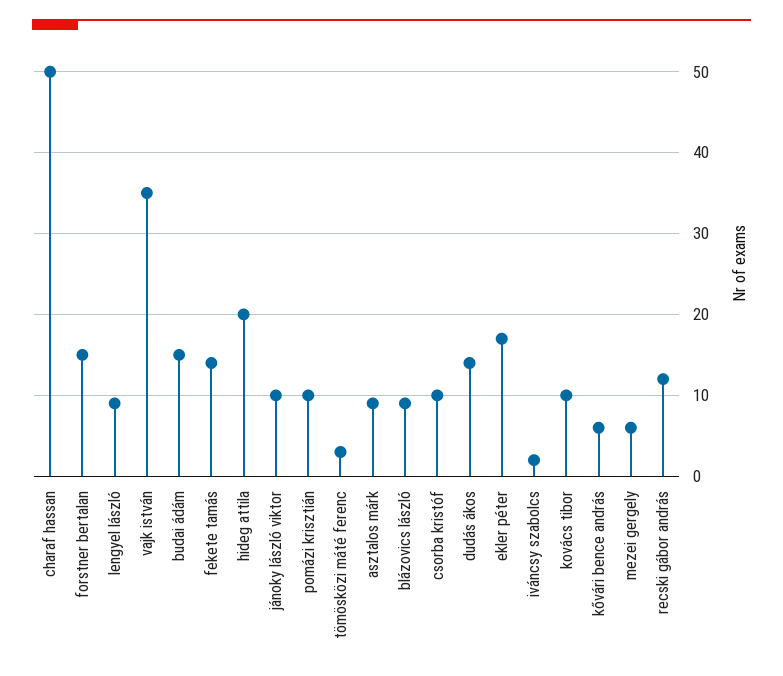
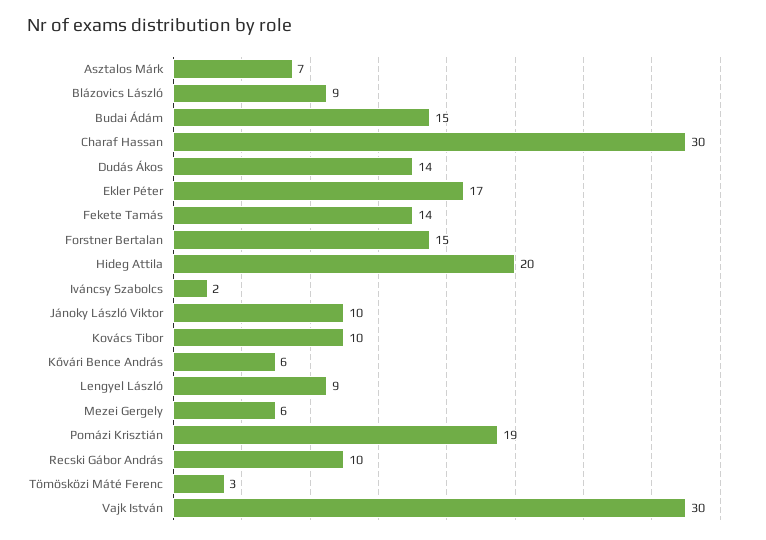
  {
-   "charaf hassan": 50,
+   "charaf hassan": 30,
    "forstner bertalan": 15,
    "lengyel lászló": 9,
-   "vajk istván": 35,
+   "vajk istván": 30,
    "budai ádám": 15,
    "fekete tamás": 14,
    "hideg attila": 20,
    "jánoky lászló viktor": 10,
-   "pomázi krisztián": 10,
+   "pomázi krisztián": 19,
    "tömösközi máté ferenc": 3,
-   "asztalos márk": 9,
+   "asztalos márk": 7,
    "blázovics lászló": 9,
-   "csorba kristóf": 10,
    "dudás ákos": 14,
    "ekler péter": 17,
    "iváncsy szabolcs": 2,
    "kovács tibor": 10,
    "kővári bence andrás": 6,
    "mezei gergely": 6,
-   "recski gábor andrás": 12
+   "recski gábor andrás": 10
  }

